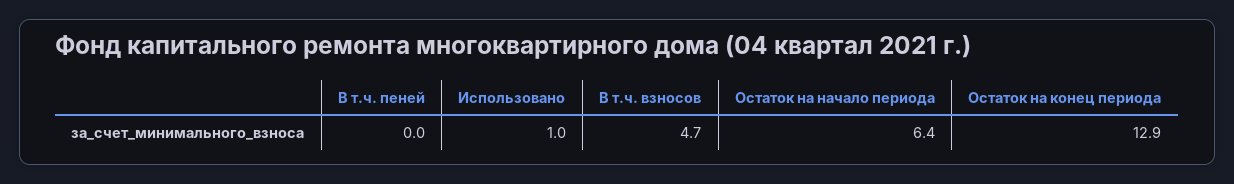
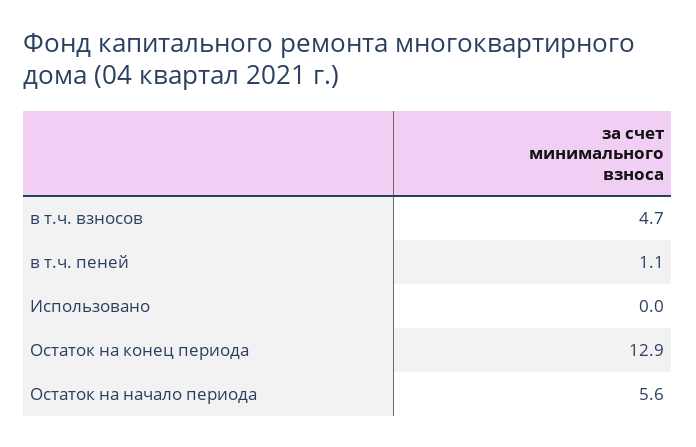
  {
-   "В т.ч. пеней": 0,
+   "В т.ч. пеней": 1.1,
-   "Использовано": 1,
+   "Использовано": 0,
    "В т.ч. взносов": 4.7,
-   "Остаток на начало периода": 6.4,
+   "Остаток на начало периода": 5.6,
    "Остаток на конец периода": 12.9
  }

